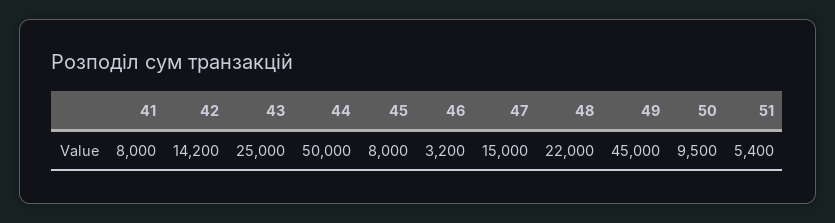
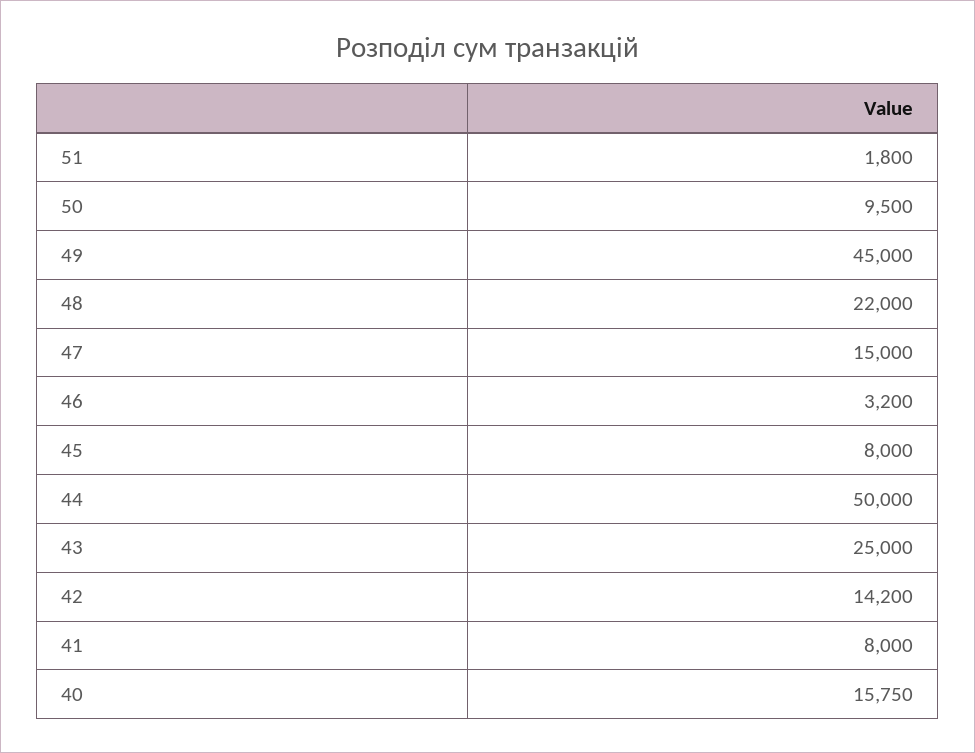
  {
    "41": 8000,
    "42": 14200,
    "43": 25000,
    "44": 50000,
    "45": 8000,
    "46": 3200,
    "47": 15000,
    "48": 22000,
    "49": 45000,
    "50": 9500,
-   "51": 5400
+   "51": 1800,
+   "40": 15750
  }

